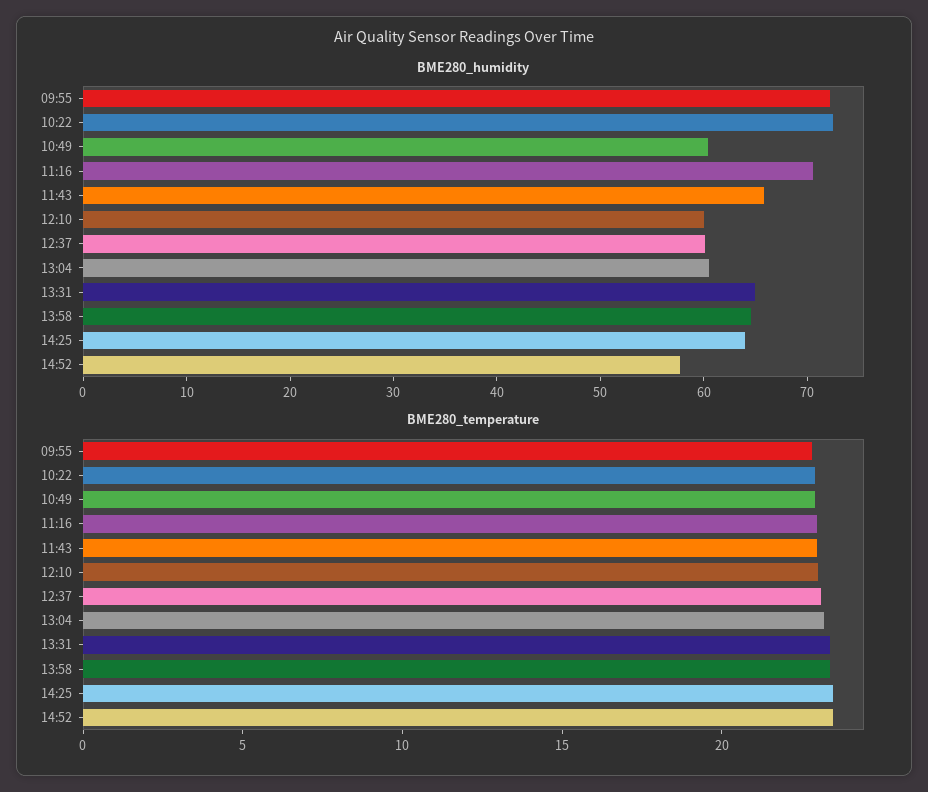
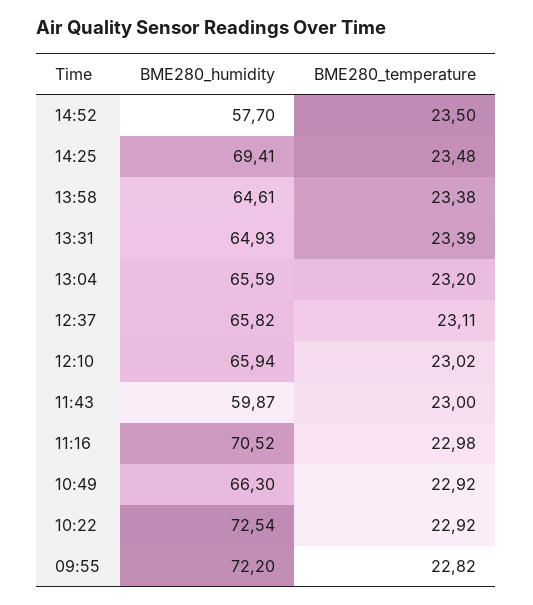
  {
    "BME280_humidity": {
      "09:55": 72.2,
      "10:22": 72.54,
-     "10:49": 60,
+     "10:49": 66.3,
      "11:16": 70.52,
-     "11:43": 66,
+     "11:43": 59.87,
-     "12:10": 60,
+     "12:10": 65.94,
-     "12:37": 60,
+     "12:37": 65.82,
-     "13:04": 60,
+     "13:04": 65.59,
      "13:31": 64.93,
      "13:58": 64.61,
-     "14:25": 64,
+     "14:25": 69.41,
      "14:52": 57.7
    },
    "BME280_temperature": {
      "09:55": 22.82,
      "10:22": 22.92,
      "10:49": 22.92,
      "11:16": 22.98,
      "11:43": 23,
      "12:10": 23.02,
      "12:37": 23.11,
      "13:04": 23.2,
      "13:31": 23.39,
      "13:58": 23.38,
      "14:25": 23.48,
      "14:52": 23.5
    }
  }

